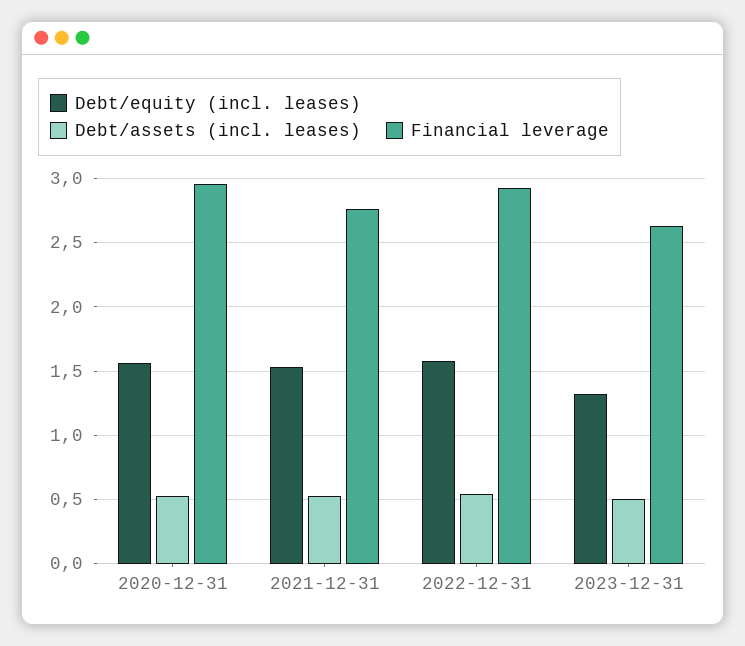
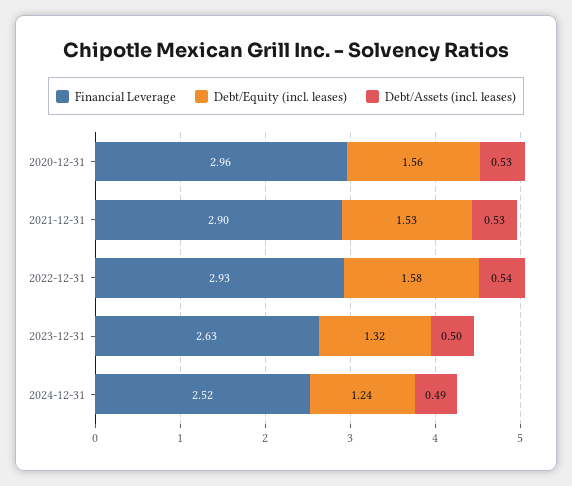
  {
    "Debt/equity (incl. leases)": {
      "2020-12-31": 1.56,
      "2021-12-31": 1.53,
      "2022-12-31": 1.58,
-     "2023-12-31": 1.32
+     "2023-12-31": 1.32,
+     "2024-12-31": 1.24
    },
    "Debt/assets (incl. leases)": {
      "2020-12-31": 0.53,
      "2021-12-31": 0.53,
      "2022-12-31": 0.54,
-     "2023-12-31": 0.5
+     "2023-12-31": 0.5,
+     "2024-12-31": 0.49
    },
    "Financial leverage": {
      "2020-12-31": 2.96,
-     "2021-12-31": 2.75,
+     "2021-12-31": 2.9,
      "2022-12-31": 2.93,
-     "2023-12-31": 2.63
+     "2023-12-31": 2.63,
+     "2024-12-31": 2.52
    }
  }

